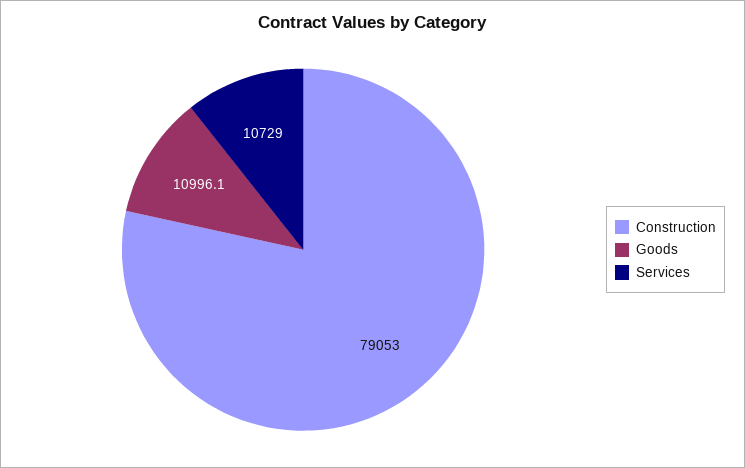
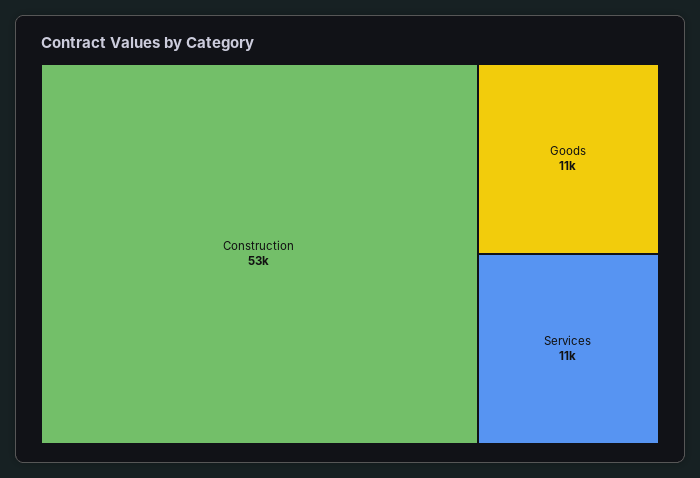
  {
-   "Construction": 79053,
+   "Construction": 53000,
    "Goods": 10996.1,
    "Services": 10729
  }

